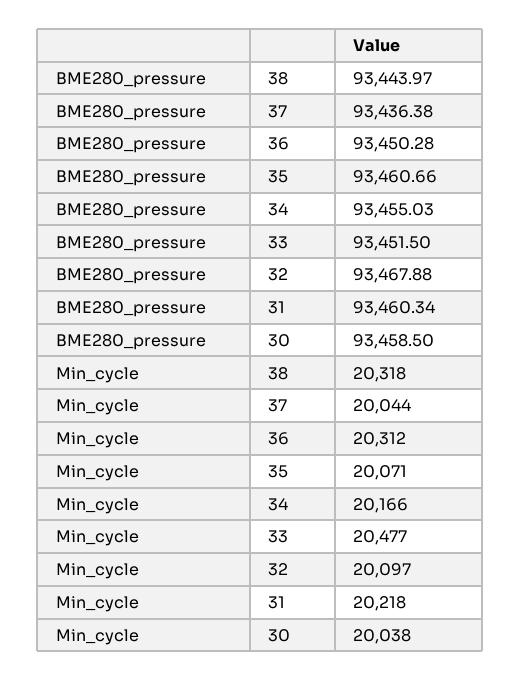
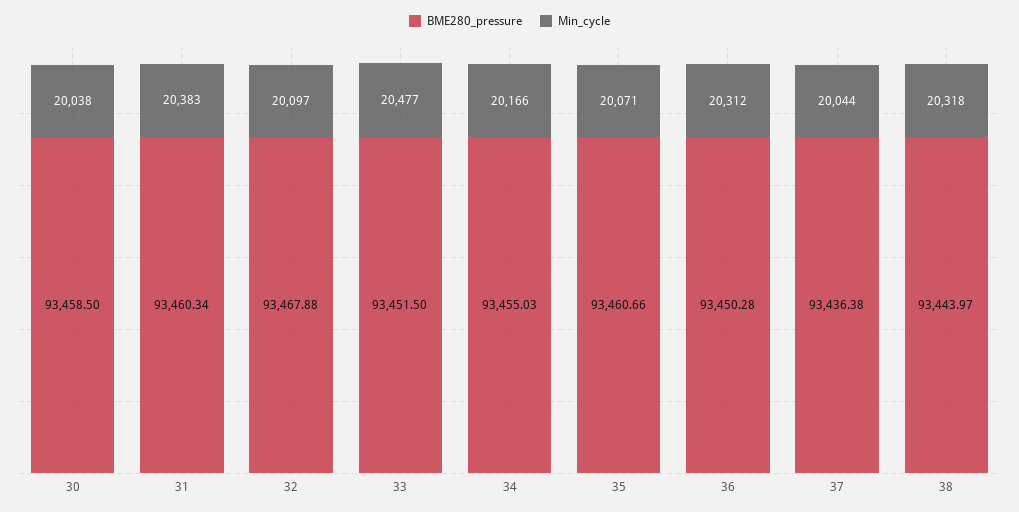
  {
    "BME280_pressure": {
      "38": 93443.97,
      "37": 93436.38,
      "36": 93450.28,
      "35": 93460.66,
      "34": 93455.03,
      "33": 93451.5,
      "32": 93467.88,
      "31": 93460.34,
      "30": 93458.5
    },
    "Min_cycle": {
      "38": 20318,
      "37": 20044,
      "36": 20312,
      "35": 20071,
      "34": 20166,
      "33": 20477,
      "32": 20097,
-     "31": 20218,
+     "31": 20383,
      "30": 20038
    }
  }

